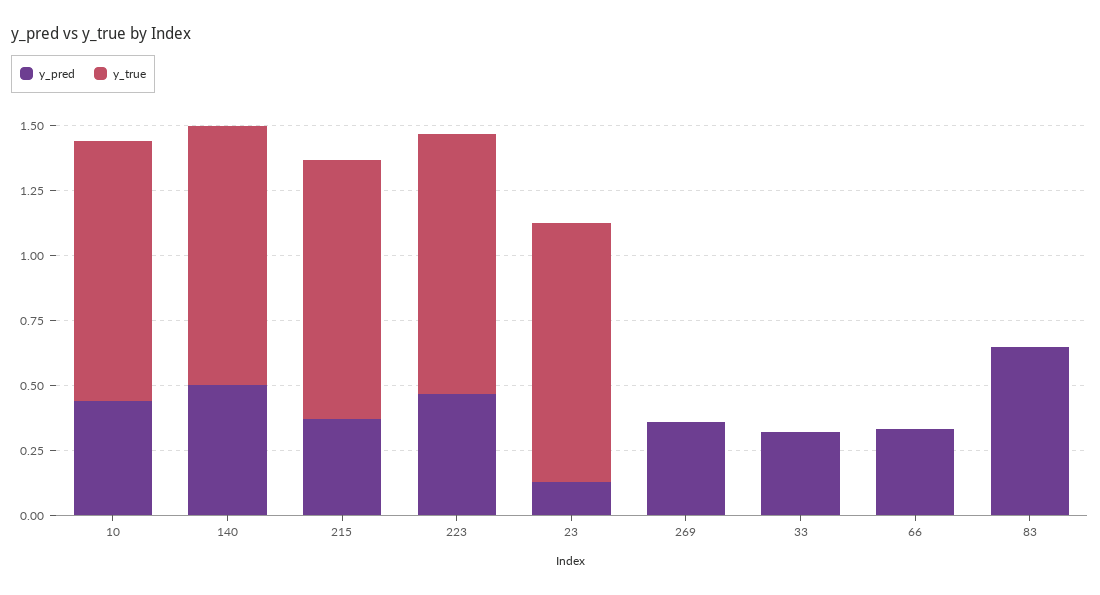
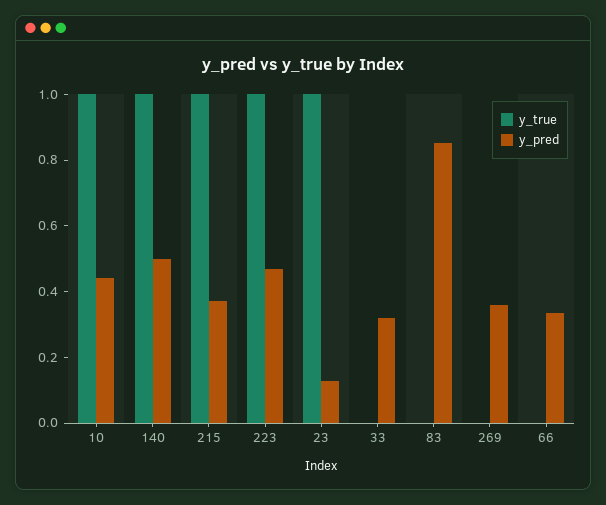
  {
    "y_pred": {
      "10": 0.45,
      "140": 0.5,
      "215": 0.35,
      "223": 0.45,
      "23": 0.15,
      "269": 0.35,
      "33": 0.3,
      "66": 0.35,
-     "83": 0.65
+     "83": 0.85
    },
    "y_true": {
      "10": 1,
      "140": 1,
      "215": 1,
      "223": 1,
      "23": 1,
      "269": 0,
      "33": 0,
      "66": 0,
      "83": 0
    }
  }

